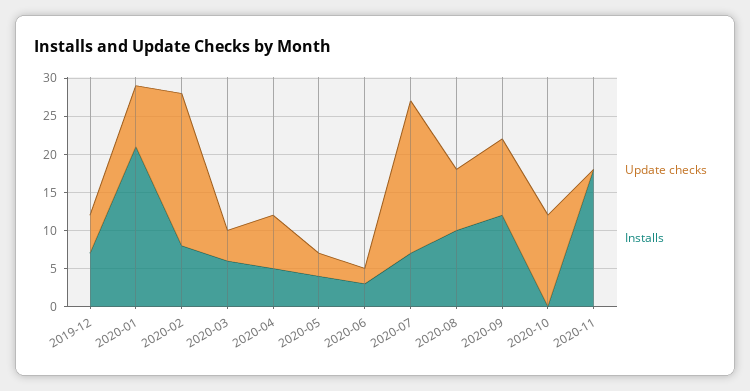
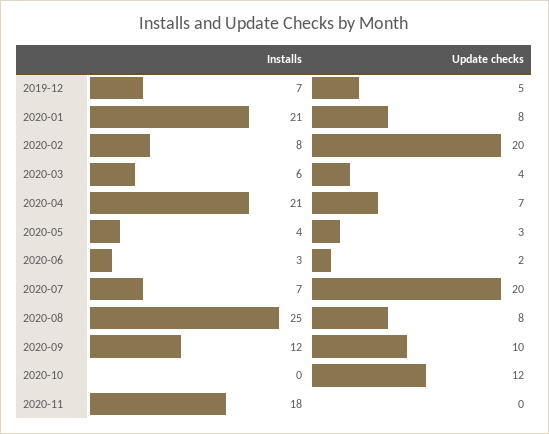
  {
    "Update checks": {
      "2019-12": 5,
      "2020-01": 8,
      "2020-02": 20,
      "2020-03": 4,
      "2020-04": 7,
      "2020-05": 3,
      "2020-06": 2,
      "2020-07": 20,
      "2020-08": 8,
      "2020-09": 10,
      "2020-10": 12,
      "2020-11": 0
    },
    "Installs": {
      "2019-12": 7,
      "2020-01": 21,
      "2020-02": 8,
      "2020-03": 6,
-     "2020-04": 5,
+     "2020-04": 21,
      "2020-05": 4,
      "2020-06": 3,
      "2020-07": 7,
-     "2020-08": 10,
+     "2020-08": 25,
      "2020-09": 12,
      "2020-10": 0,
      "2020-11": 18
    }
  }

